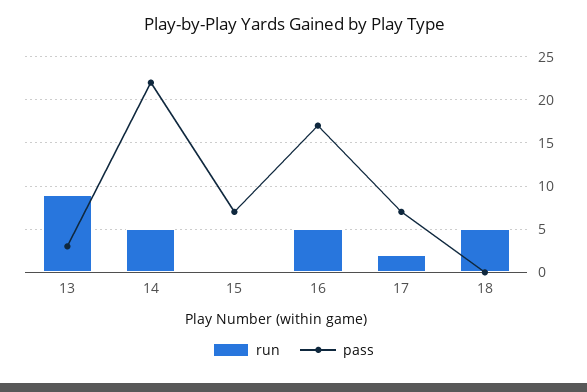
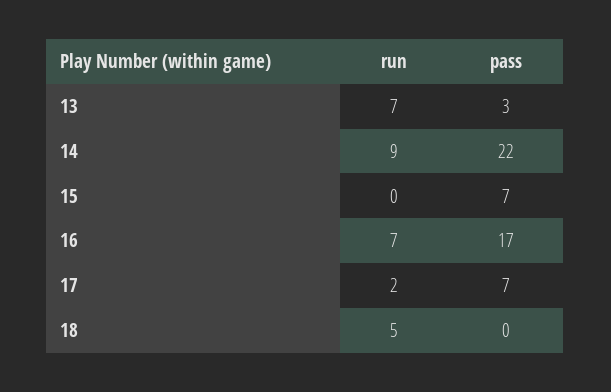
  {
    "run": {
-     "13": 9,
+     "13": 7,
-     "14": 5,
+     "14": 9,
      "15": 0,
-     "16": 5,
+     "16": 7,
      "17": 2,
      "18": 5
    },
    "pass": {
      "13": 3,
      "14": 22,
      "15": 7,
      "16": 17,
      "17": 7,
      "18": 0
    }
  }

